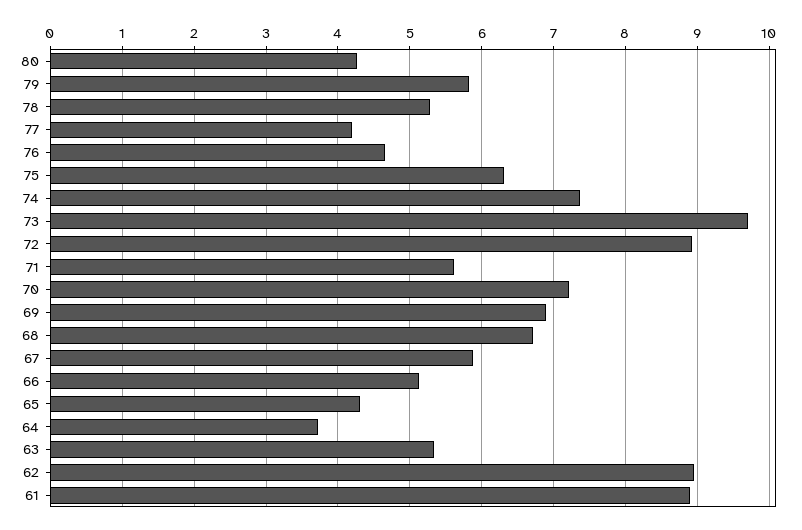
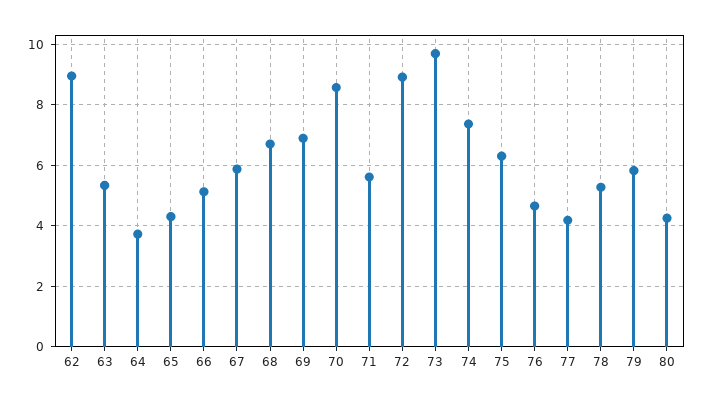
  {
    "80": 4.3,
    "79": 5.8,
    "78": 5.3,
    "77": 4.2,
    "76": 4.7,
    "75": 6.3,
    "74": 7.4,
    "73": 9.7,
    "72": 8.9,
    "71": 5.6,
-   "70": 7.2,
+   "70": 8.6,
    "69": 6.9,
    "68": 6.7,
    "67": 5.9,
    "66": 5.1,
    "65": 4.3,
    "64": 3.7,
    "63": 5.3,
-   "62": 9,
+   "62": 9
-   "61": 8.9
  }

